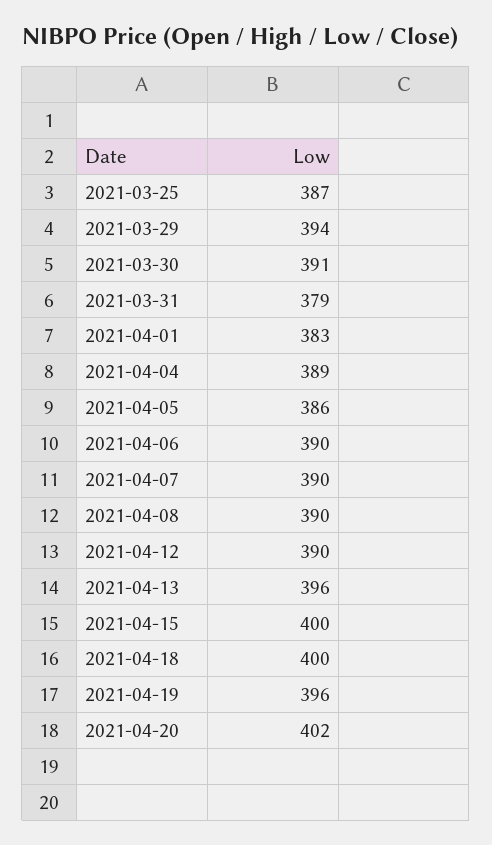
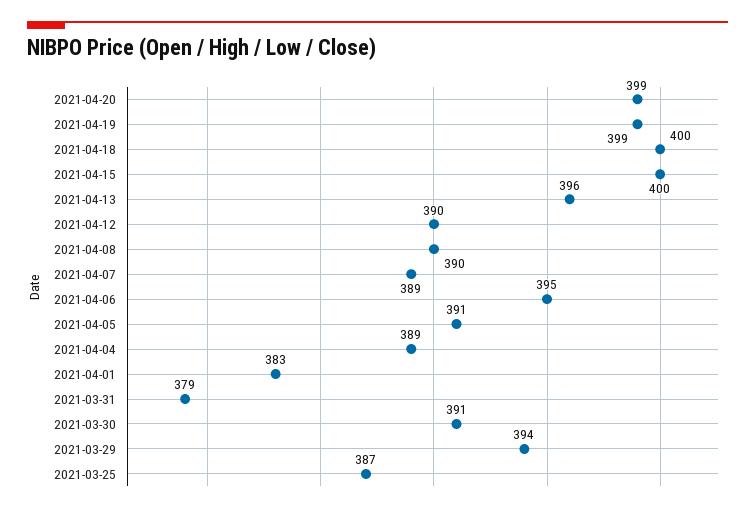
  {
    "2021-03-25": 387,
    "2021-03-29": 394,
    "2021-03-30": 391,
    "2021-03-31": 379,
    "2021-04-01": 383,
    "2021-04-04": 389,
-   "2021-04-05": 386,
+   "2021-04-05": 391,
-   "2021-04-06": 390,
+   "2021-04-06": 395,
-   "2021-04-07": 390,
+   "2021-04-07": 389,
    "2021-04-08": 390,
    "2021-04-12": 390,
    "2021-04-13": 396,
    "2021-04-15": 400,
    "2021-04-18": 400,
-   "2021-04-19": 396,
+   "2021-04-19": 399,
-   "2021-04-20": 402
+   "2021-04-20": 399
  }

